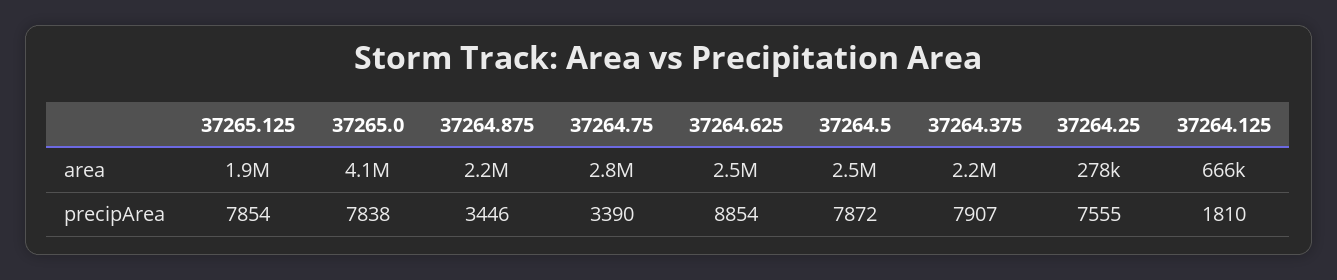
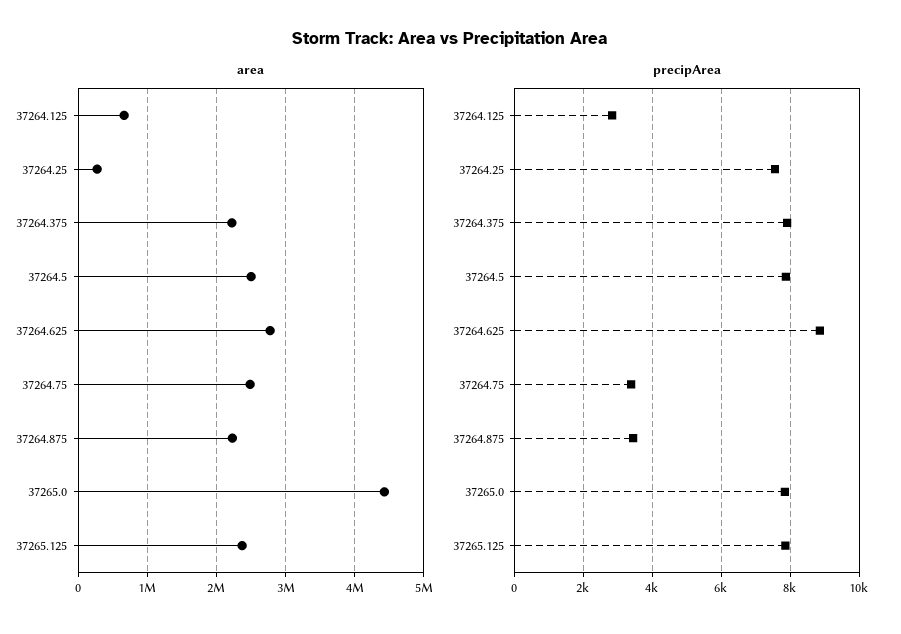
  {
    "area": {
-     "37265.125": 1900000,
+     "37265.125": 2400000,
-     "37265.0": 4100000,
+     "37265.0": 4400000,
      "37264.875": 2200000,
-     "37264.75": 2800000,
+     "37264.75": 2500000,
-     "37264.625": 2500000,
+     "37264.625": 2800000,
      "37264.5": 2500000,
      "37264.375": 2200000,
      "37264.25": 278000,
      "37264.125": 666000
    },
    "precipArea": {
      "37265.125": 7854,
      "37265.0": 7838,
      "37264.875": 3446,
      "37264.75": 3390,
      "37264.625": 8854,
      "37264.5": 7872,
      "37264.375": 7907,
      "37264.25": 7555,
-     "37264.125": 1810
+     "37264.125": 2800
    }
  }

